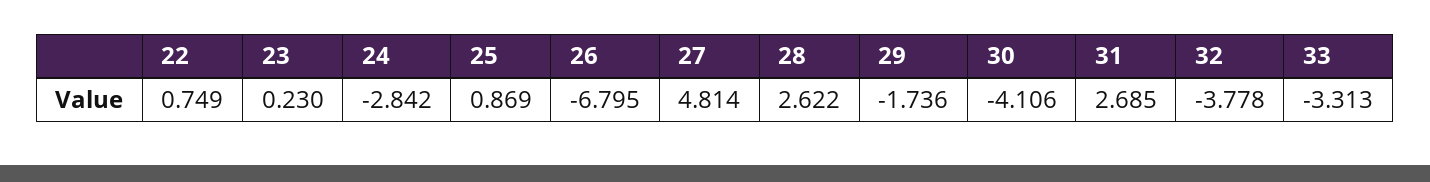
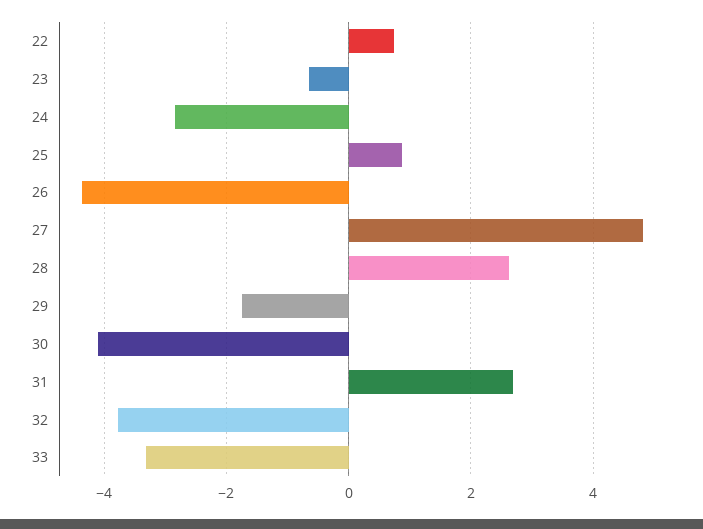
  {
    "22": 0.749,
-   "23": 0.23,
+   "23": -0.6,
    "24": -2.842,
    "25": 0.869,
-   "26": -6.795,
+   "26": -4.4,
    "27": 4.814,
    "28": 2.622,
    "29": -1.736,
    "30": -4.106,
    "31": 2.685,
    "32": -3.778,
    "33": -3.313
  }

